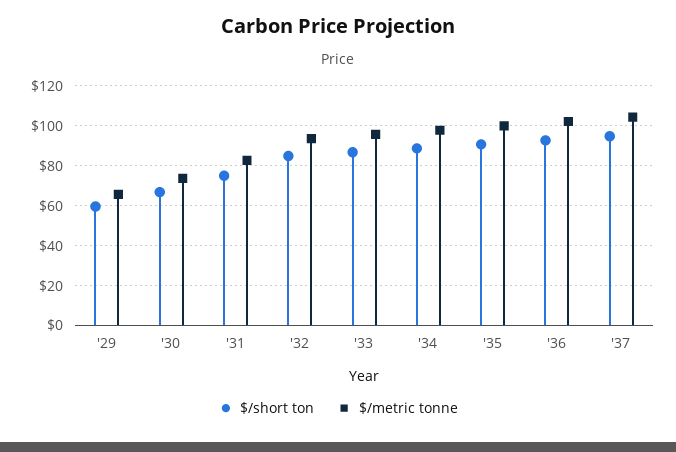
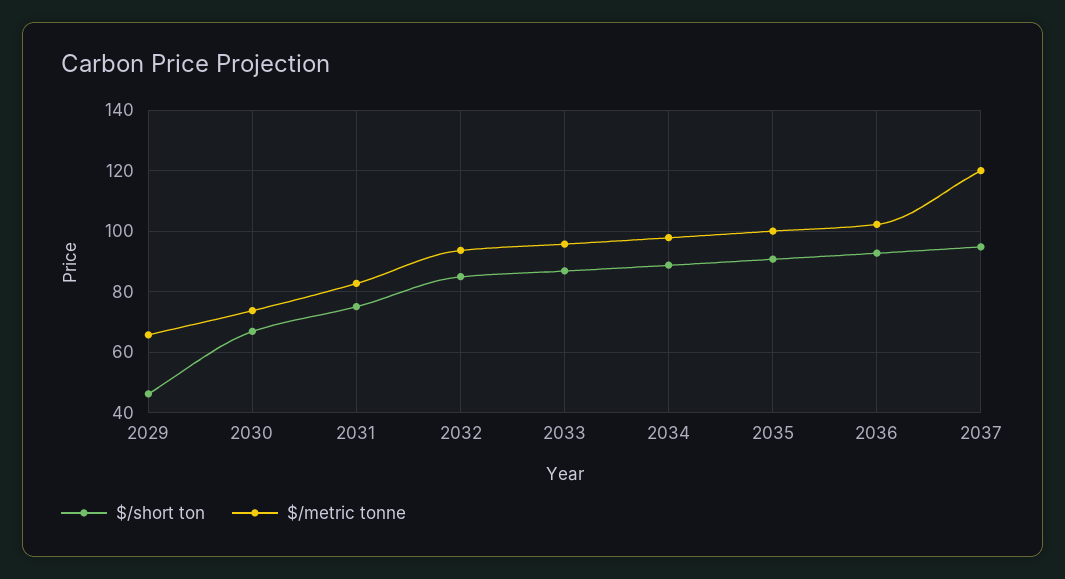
  {
    "$/short ton": {
-     "'29": 60,
+     "'29": 46,
      "'30": 66,
      "'31": 76,
      "'32": 84,
      "'33": 86,
      "'34": 88,
      "'35": 90,
      "'36": 92,
      "'37": 94
    },
    "$/metric tonne": {
      "'29": 66,
      "'30": 74,
      "'31": 82,
      "'32": 94,
      "'33": 96,
      "'34": 98,
      "'35": 100,
      "'36": 102,
-     "'37": 105
+     "'37": 120
    }
  }

